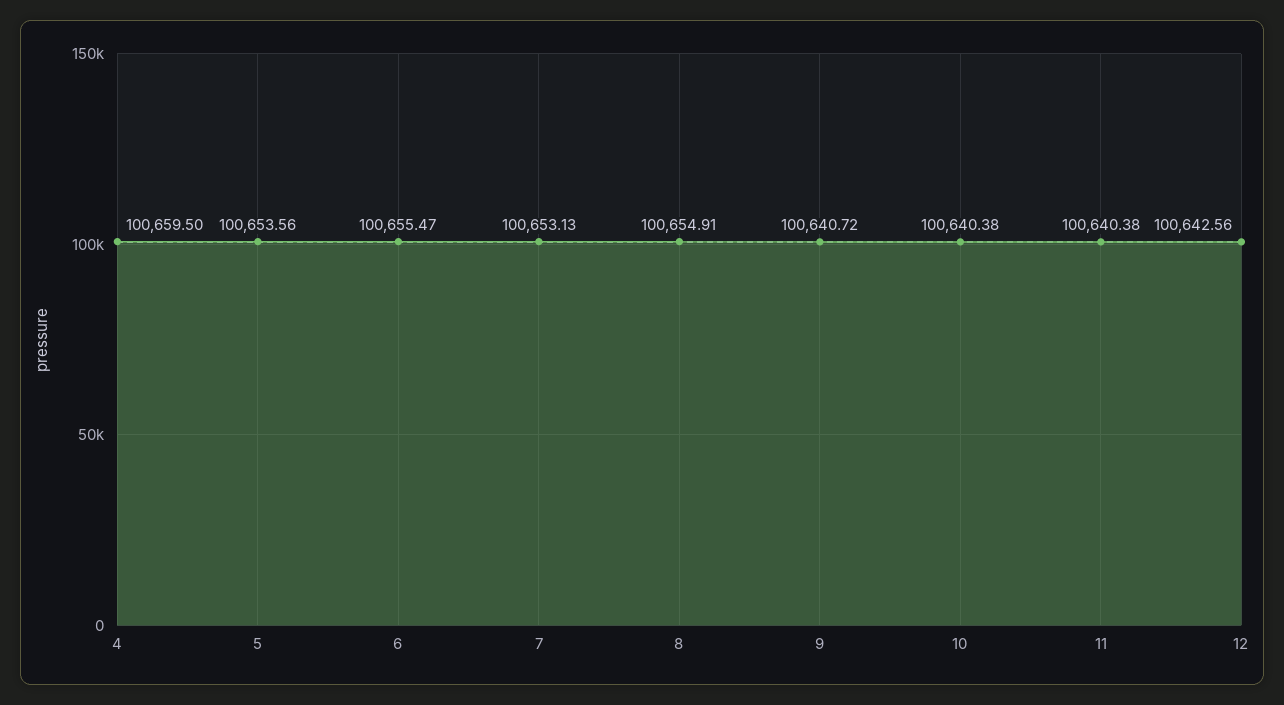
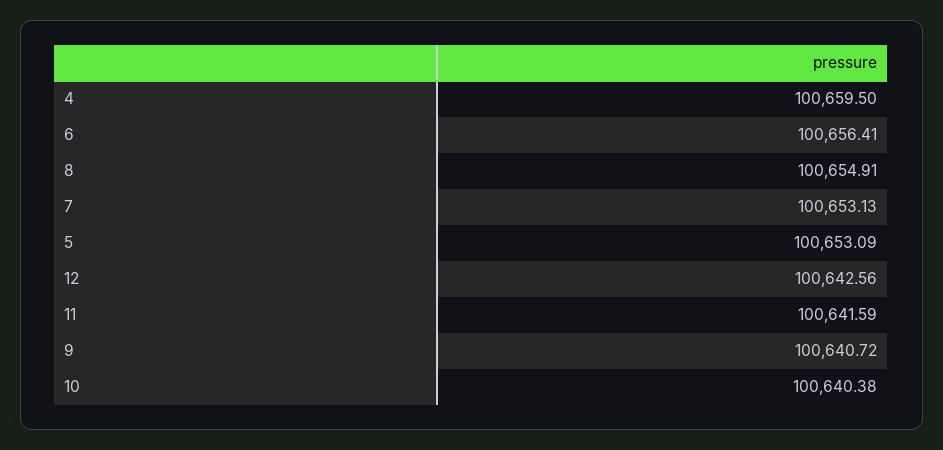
  {
    "4": 100659.5,
-   "5": 100653.56,
+   "5": 100653.09,
-   "6": 100655.47,
+   "6": 100656.41,
    "7": 100653.13,
    "8": 100654.91,
    "9": 100640.72,
    "10": 100640.38,
-   "11": 100640.38,
+   "11": 100641.59,
    "12": 100642.56
  }

